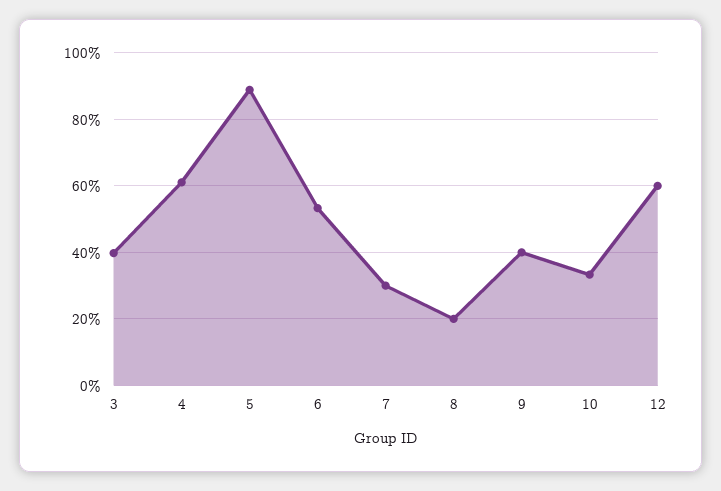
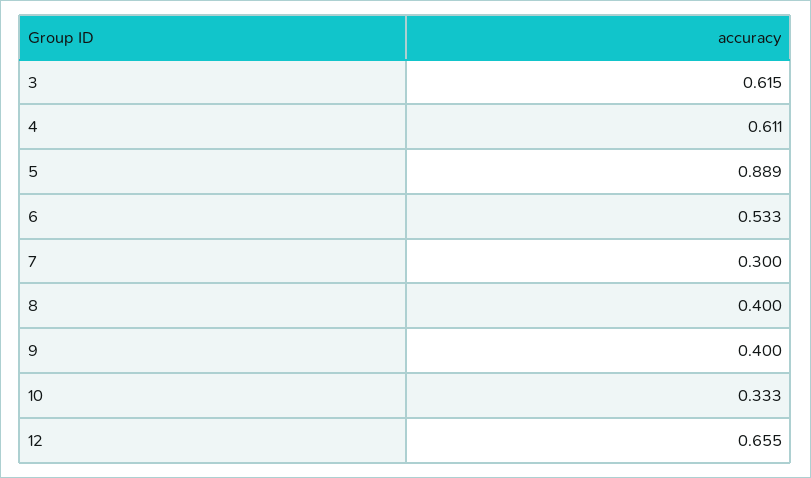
  {
-   "3": 0.4,
+   "3": 0.615,
    "4": 0.611,
    "5": 0.889,
    "6": 0.533,
    "7": 0.3,
-   "8": 0.2,
+   "8": 0.4,
    "9": 0.4,
    "10": 0.333,
-   "12": 0.6
+   "12": 0.655
  }

